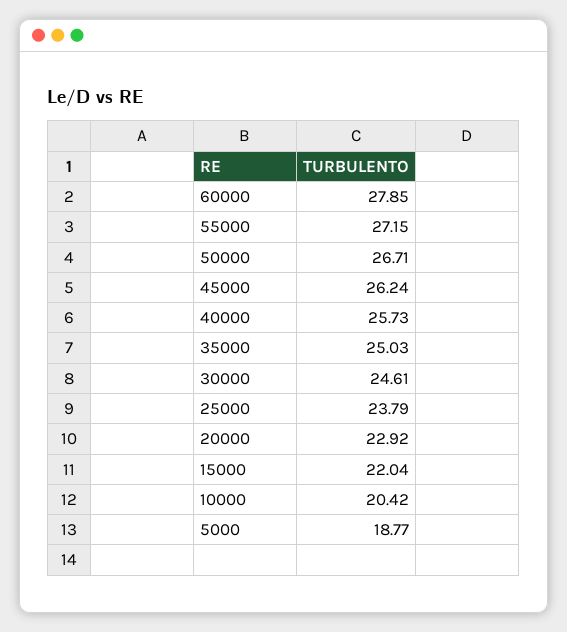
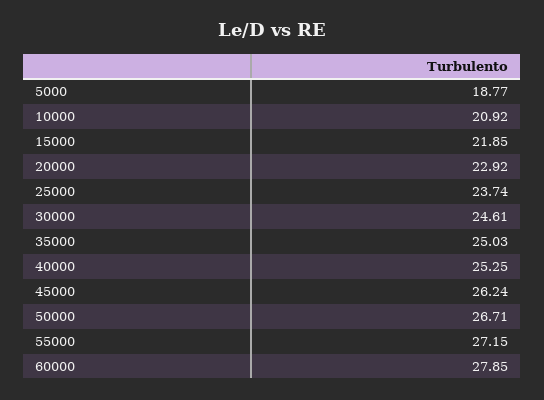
  {
    "60000": 27.85,
    "55000": 27.15,
    "50000": 26.71,
    "45000": 26.24,
-   "40000": 25.73,
+   "40000": 25.25,
    "35000": 25.03,
    "30000": 24.61,
-   "25000": 23.79,
+   "25000": 23.74,
    "20000": 22.92,
-   "15000": 22.04,
+   "15000": 21.85,
-   "10000": 20.42,
+   "10000": 20.92,
    "5000": 18.77
  }

